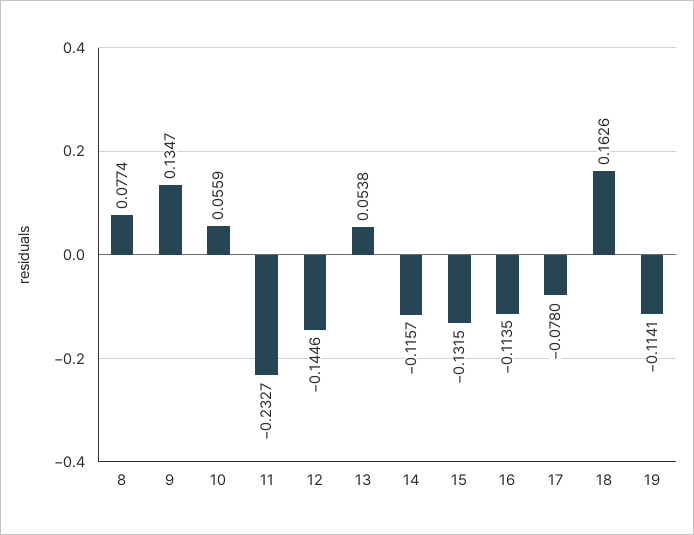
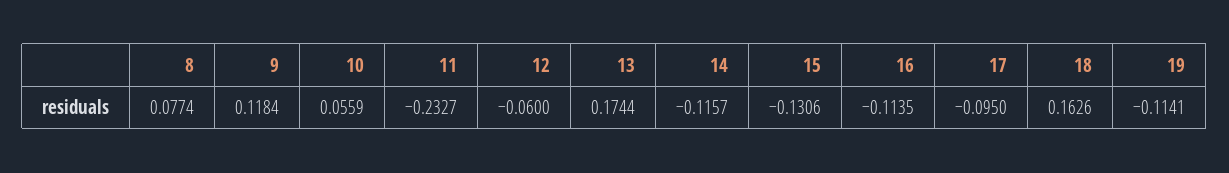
  {
    "8": 0.0774,
-   "9": 0.1347,
+   "9": 0.1184,
    "10": 0.0559,
    "11": -0.2327,
-   "12": -0.1446,
+   "12": -0.06,
-   "13": 0.0538,
+   "13": 0.1744,
    "14": -0.1157,
-   "15": -0.1315,
+   "15": -0.1306,
    "16": -0.1135,
-   "17": -0.078,
+   "17": -0.095,
    "18": 0.1626,
    "19": -0.1141
  }

